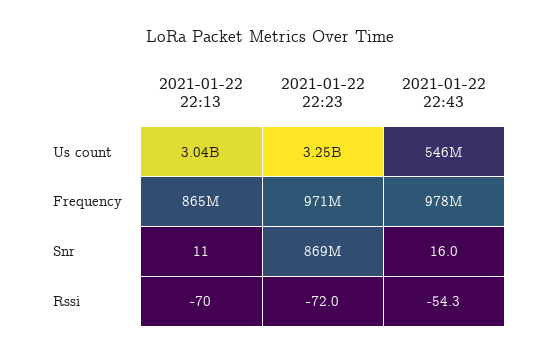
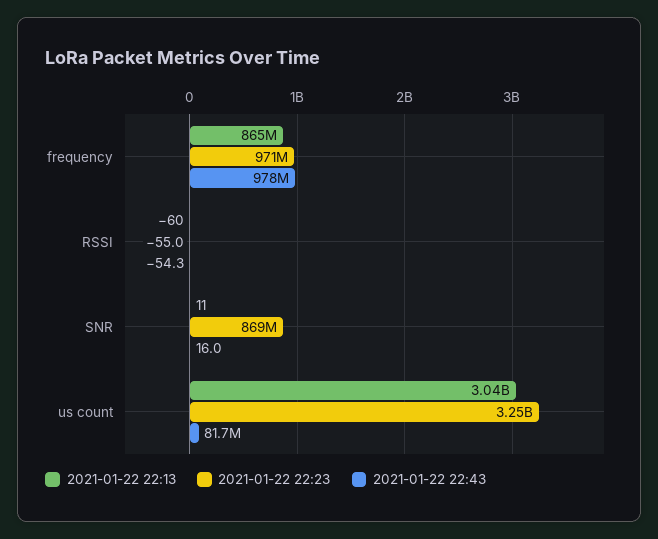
  {
    "2021-01-22 22:13": {
      "Us count": 3040000000,
      "Frequency": 865000000,
      "Snr": 11,
-     "Rssi": -70
+     "Rssi": -60
    },
    "2021-01-22 22:23": {
      "Us count": 3250000000,
      "Frequency": 971000000,
      "Snr": 869000000,
-     "Rssi": -72
+     "Rssi": -55
    },
    "2021-01-22 22:43": {
-     "Us count": 546000000,
+     "Us count": 81700000,
      "Frequency": 978000000,
      "Snr": 16,
      "Rssi": -54.3
    }
  }

